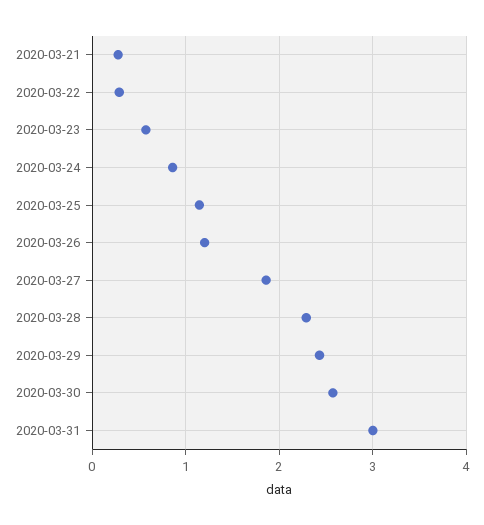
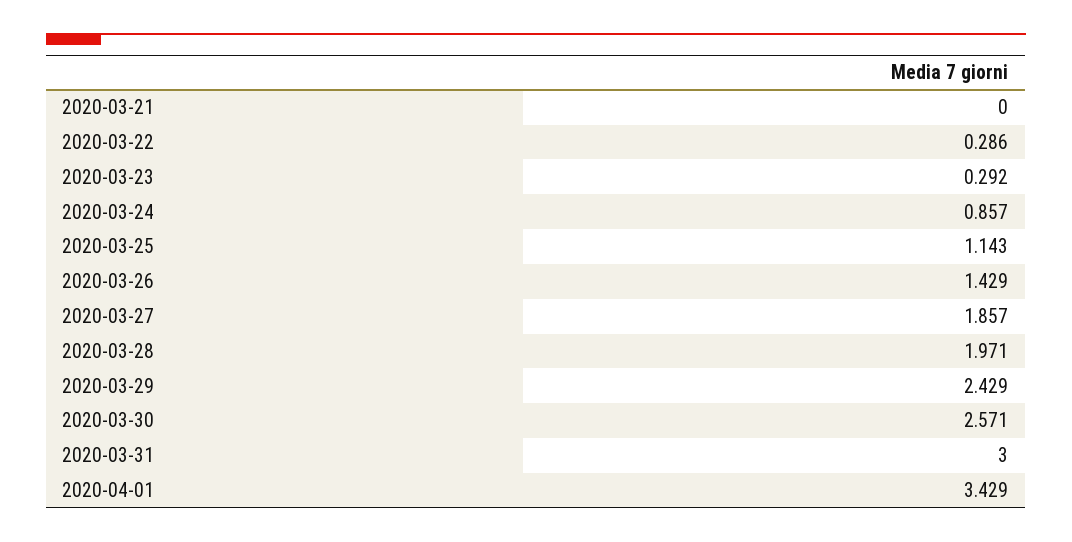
  {
-   "2020-03-21": 0.3,
+   "2020-03-21": 0,
    "2020-03-22": 0.286,
-   "2020-03-23": 0.6,
+   "2020-03-23": 0.292,
    "2020-03-24": 0.857,
    "2020-03-25": 1.143,
-   "2020-03-26": 1.2,
+   "2020-03-26": 1.429,
    "2020-03-27": 1.857,
-   "2020-03-28": 2.3,
+   "2020-03-28": 1.971,
    "2020-03-29": 2.429,
    "2020-03-30": 2.571,
-   "2020-03-31": 3
+   "2020-03-31": 3,
+   "2020-04-01": 3.429
  }

